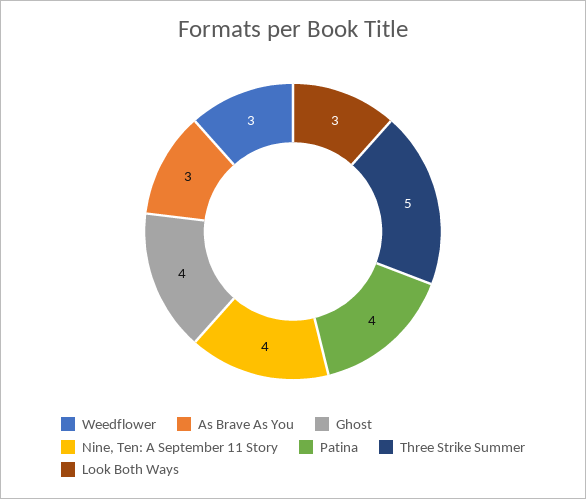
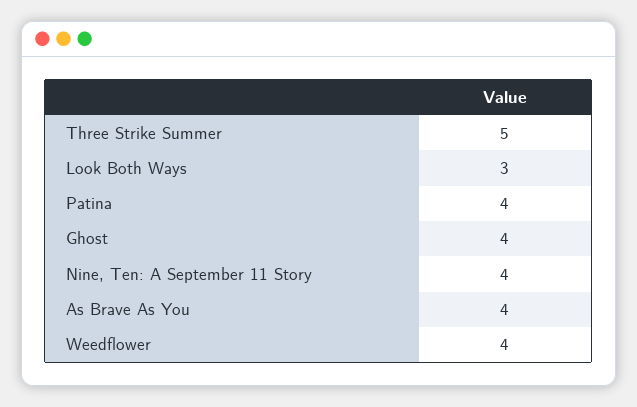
  {
-   "Weedflower": 3,
+   "Weedflower": 4,
-   "As Brave As You": 3,
+   "As Brave As You": 4,
    "Ghost": 4,
    "Nine, Ten: A September 11 Story": 4,
    "Patina": 4,
    "Three Strike Summer": 5,
    "Look Both Ways": 3
  }

